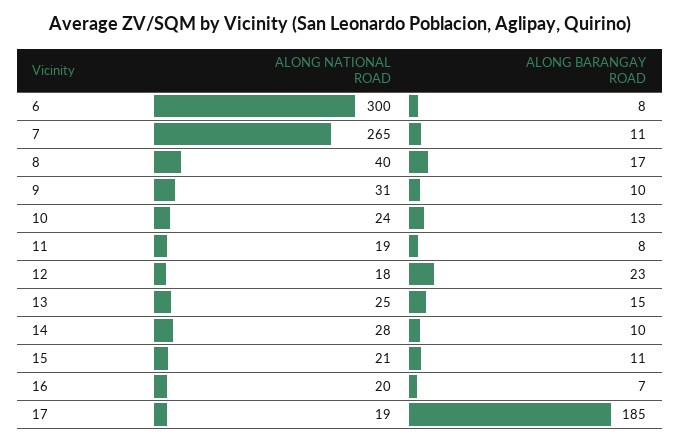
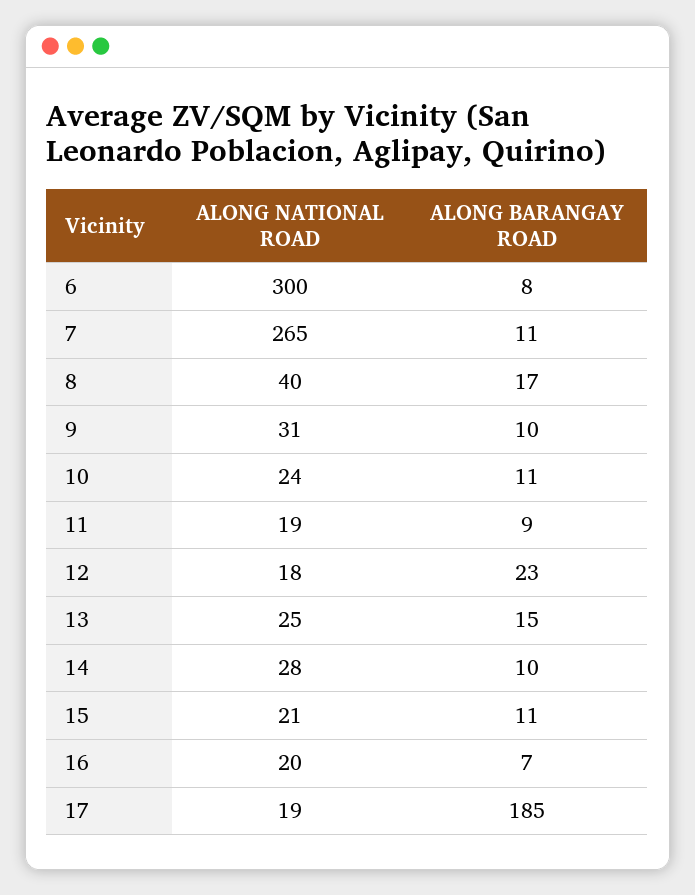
  {
    "ALONG NATIONAL ROAD": {
      "6": 300,
      "7": 265,
      "8": 40,
      "9": 31,
      "10": 24,
      "11": 19,
      "12": 18,
      "13": 25,
      "14": 28,
      "15": 21,
      "16": 20,
      "17": 19
    },
    "ALONG BARANGAY ROAD": {
      "6": 8,
      "7": 11,
      "8": 17,
      "9": 10,
-     "10": 13,
+     "10": 11,
-     "11": 8,
+     "11": 9,
      "12": 23,
      "13": 15,
      "14": 10,
      "15": 11,
      "16": 7,
      "17": 185
    }
  }

